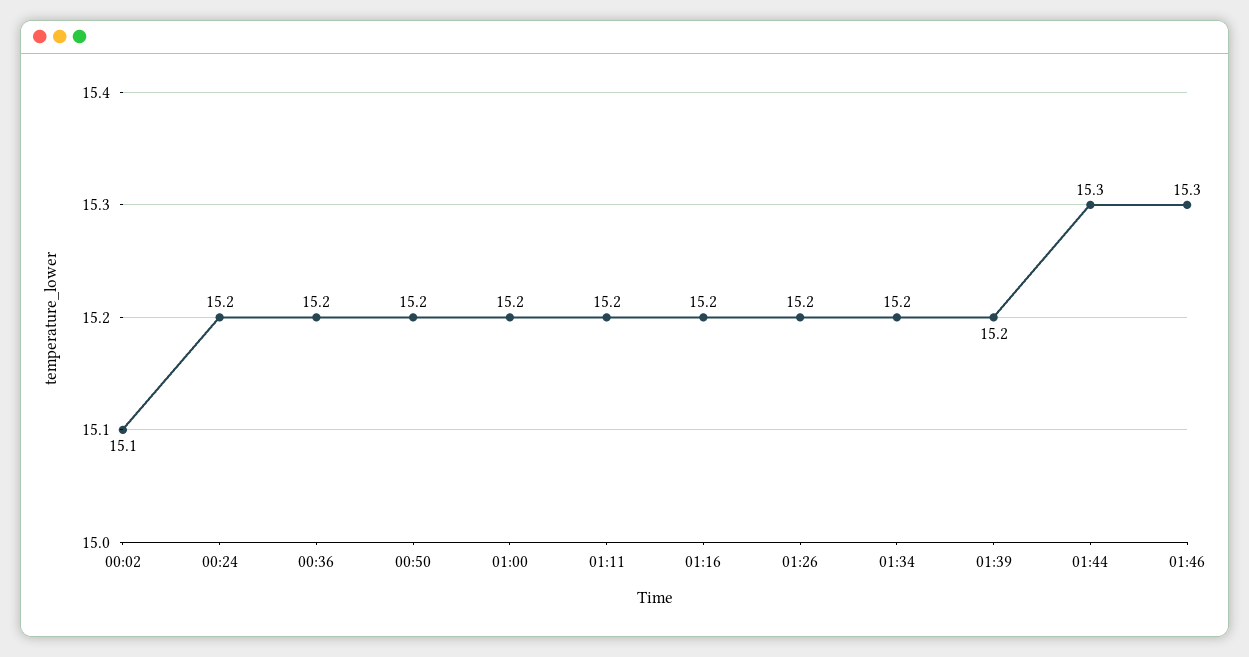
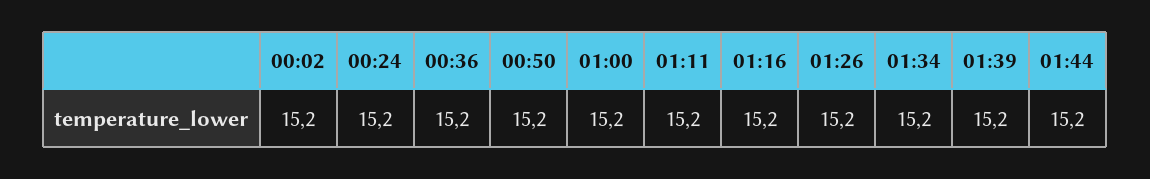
  {
-   "00:02": 15.1,
+   "00:02": 15.2,
    "00:24": 15.2,
    "00:36": 15.2,
    "00:50": 15.2,
    "01:00": 15.2,
    "01:11": 15.2,
    "01:16": 15.2,
    "01:26": 15.2,
    "01:34": 15.2,
    "01:39": 15.2,
-   "01:44": 15.3,
+   "01:44": 15.2
-   "01:46": 15.3
  }

